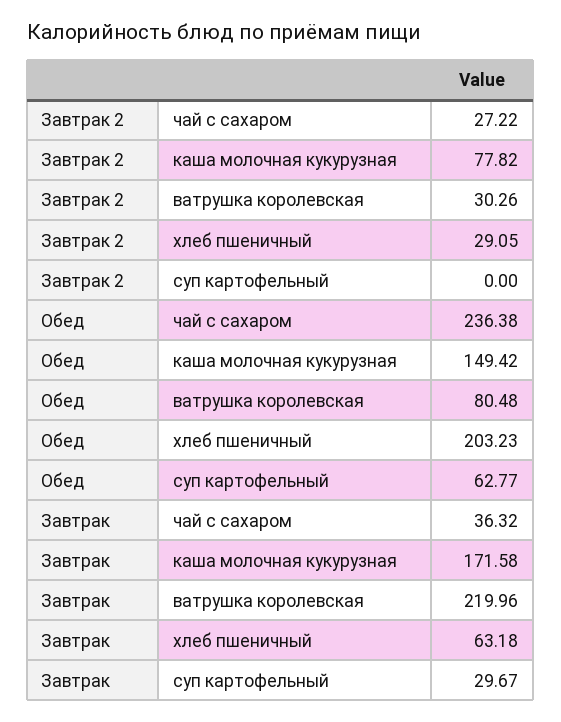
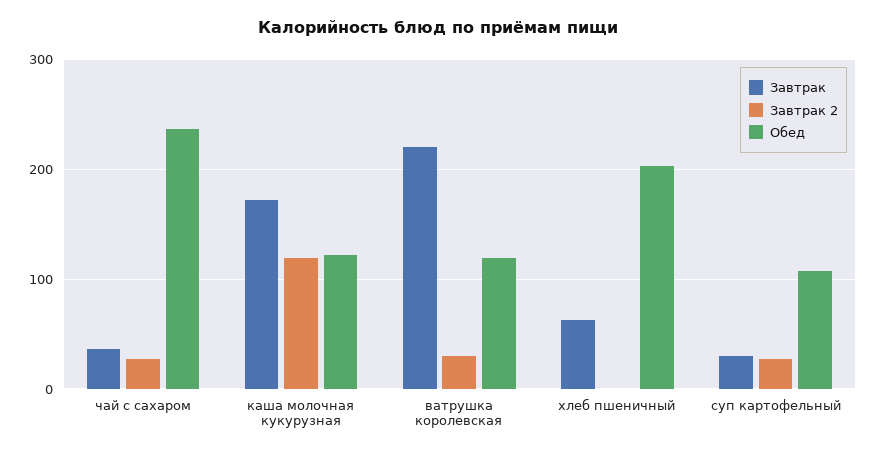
  {
    "Завтрак 2": {
      "чай с сахаром": 27.22,
-     "каша молочная кукурузная": 77.82,
+     "каша молочная кукурузная": 120,
      "ватрушка королевская": 30.26,
-     "хлеб пшеничный": 29.05,
+     "хлеб пшеничный": 0,
-     "суп картофельный": 0
+     "суп картофельный": 30
    },
    "Обед": {
      "чай с сахаром": 236.38,
-     "каша молочная кукурузная": 149.42,
+     "каша молочная кукурузная": 120,
-     "ватрушка королевская": 80.48,
+     "ватрушка королевская": 120,
      "хлеб пшеничный": 203.23,
-     "суп картофельный": 62.77
+     "суп картофельный": 110
    },
    "Завтрак": {
      "чай с сахаром": 36.32,
      "каша молочная кукурузная": 171.58,
      "ватрушка королевская": 219.96,
      "хлеб пшеничный": 63.18,
      "суп картофельный": 29.67
    }
  }

